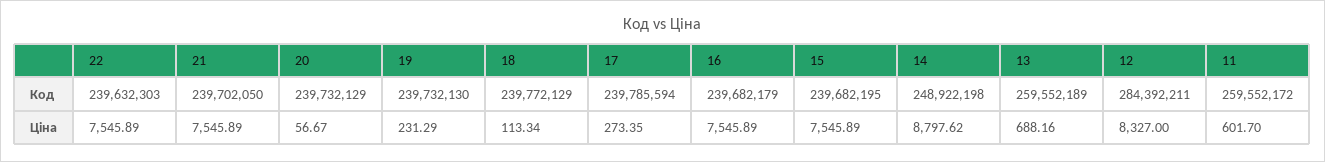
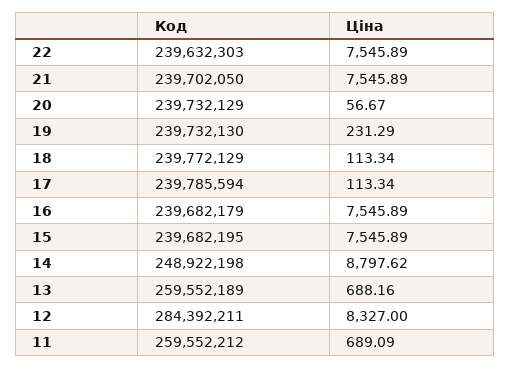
  {
    "22": {
      "Код": 239632303,
      "Ціна": 7545.89
    },
    "21": {
      "Код": 239702050,
      "Ціна": 7545.89
    },
    "20": {
      "Код": 239732129,
      "Ціна": 56.67
    },
    "19": {
      "Код": 239732130,
      "Ціна": 231.29
    },
    "18": {
      "Код": 239772129,
      "Ціна": 113.34
    },
    "17": {
      "Код": 239785594,
-     "Ціна": 273.35
+     "Ціна": 113.34
    },
    "16": {
      "Код": 239682179,
      "Ціна": 7545.89
    },
    "15": {
      "Код": 239682195,
      "Ціна": 7545.89
    },
    "14": {
      "Код": 248922198,
      "Ціна": 8797.62
    },
    "13": {
      "Код": 259552189,
      "Ціна": 688.16
    },
    "12": {
      "Код": 284392211,
      "Ціна": 8327
    },
    "11": {
-     "Код": 259552172,
+     "Код": 259552212,
-     "Ціна": 601.7
+     "Ціна": 689.09
    }
  }

